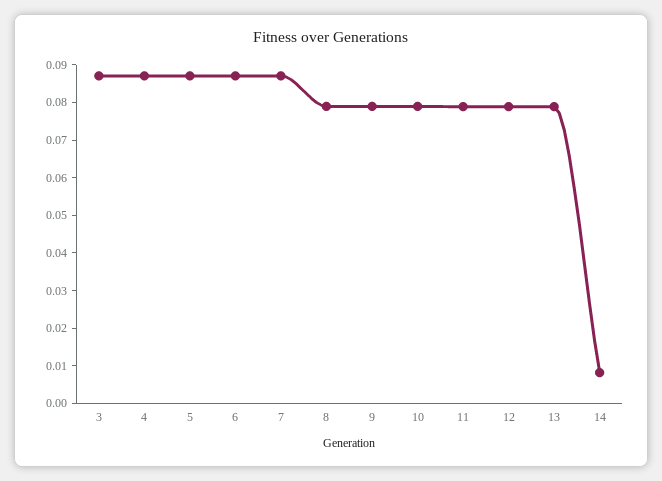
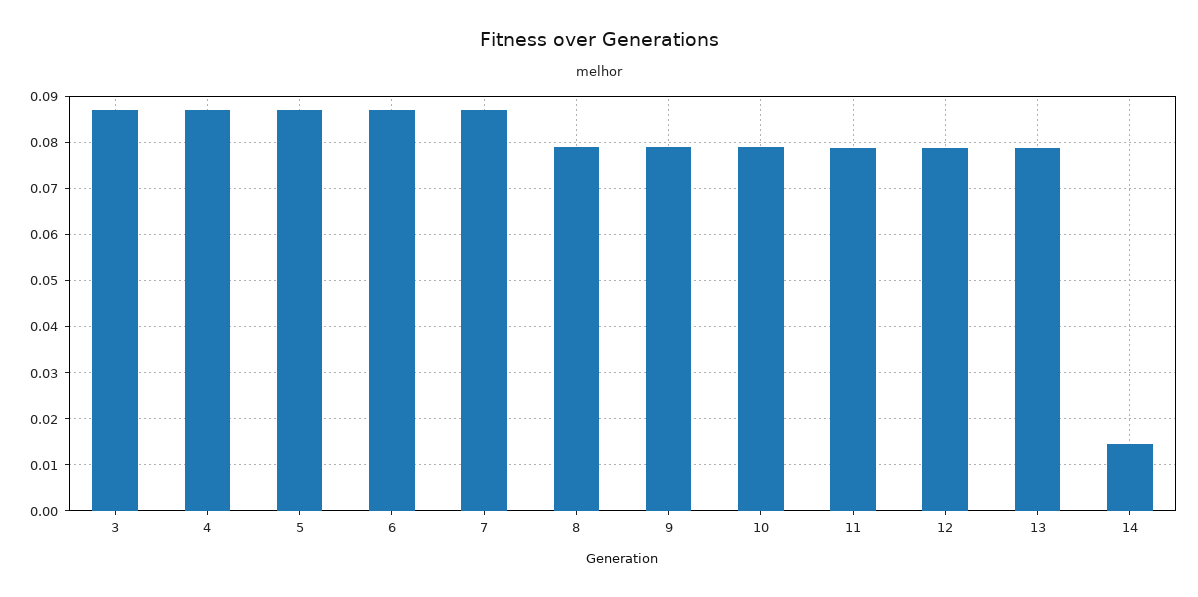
  {
    "3": 0.088,
    "4": 0.088,
    "5": 0.088,
    "6": 0.088,
    "7": 0.088,
    "8": 0.08,
    "9": 0.08,
    "10": 0.08,
    "11": 0.078,
    "12": 0.078,
    "13": 0.078,
-   "14": 0.0075
+   "14": 0.014
  }

